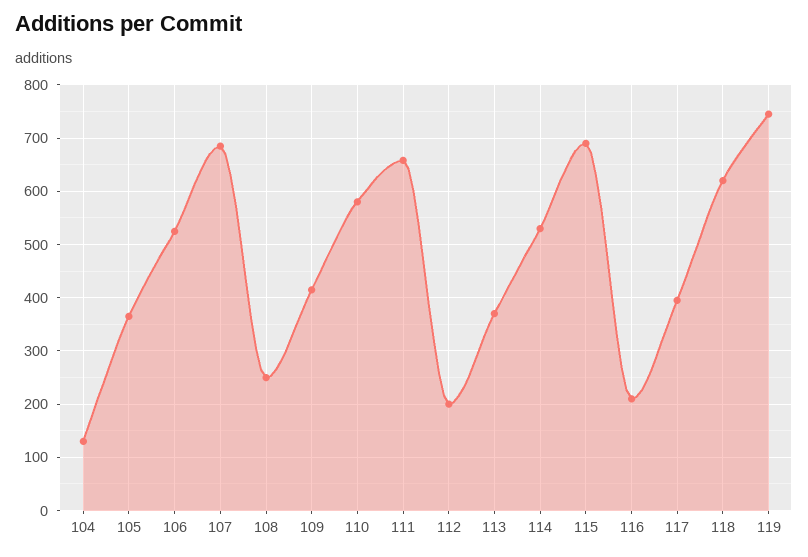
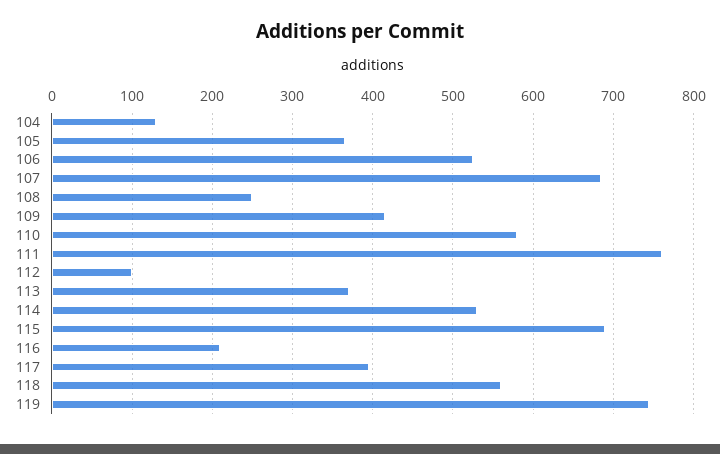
  {
    "104": 130,
    "105": 370,
    "106": 530,
    "107": 690,
    "108": 250,
    "109": 420,
    "110": 580,
-   "111": 660,
+   "111": 760,
-   "112": 200,
+   "112": 100,
    "113": 370,
    "114": 530,
    "115": 690,
    "116": 210,
    "117": 400,
-   "118": 620,
+   "118": 560,
    "119": 750
  }

